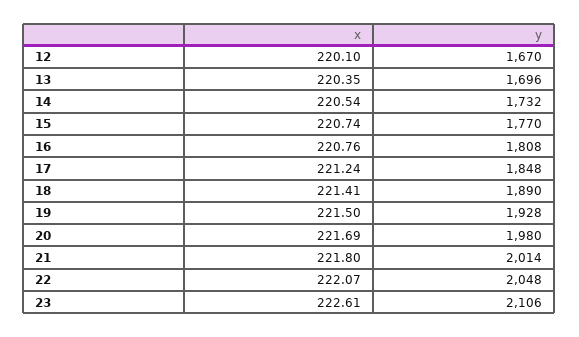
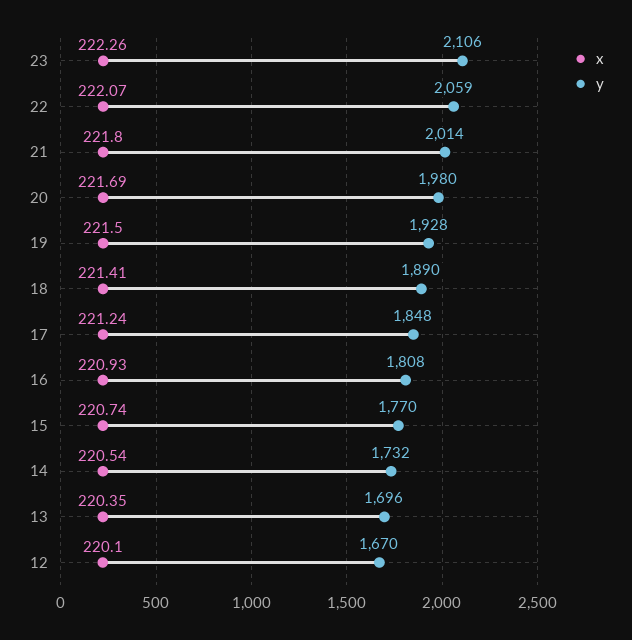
  {
    "x": {
      "12": 220.1,
      "13": 220.35,
      "14": 220.54,
      "15": 220.74,
-     "16": 220.76,
+     "16": 220.93,
      "17": 221.24,
      "18": 221.41,
      "19": 221.5,
      "20": 221.69,
      "21": 221.8,
      "22": 222.07,
-     "23": 222.61
+     "23": 222.26
    },
    "y": {
      "12": 1670,
      "13": 1696,
      "14": 1732,
      "15": 1770,
      "16": 1808,
      "17": 1848,
      "18": 1890,
      "19": 1928,
      "20": 1980,
      "21": 2014,
-     "22": 2048,
+     "22": 2059,
      "23": 2106
    }
  }

